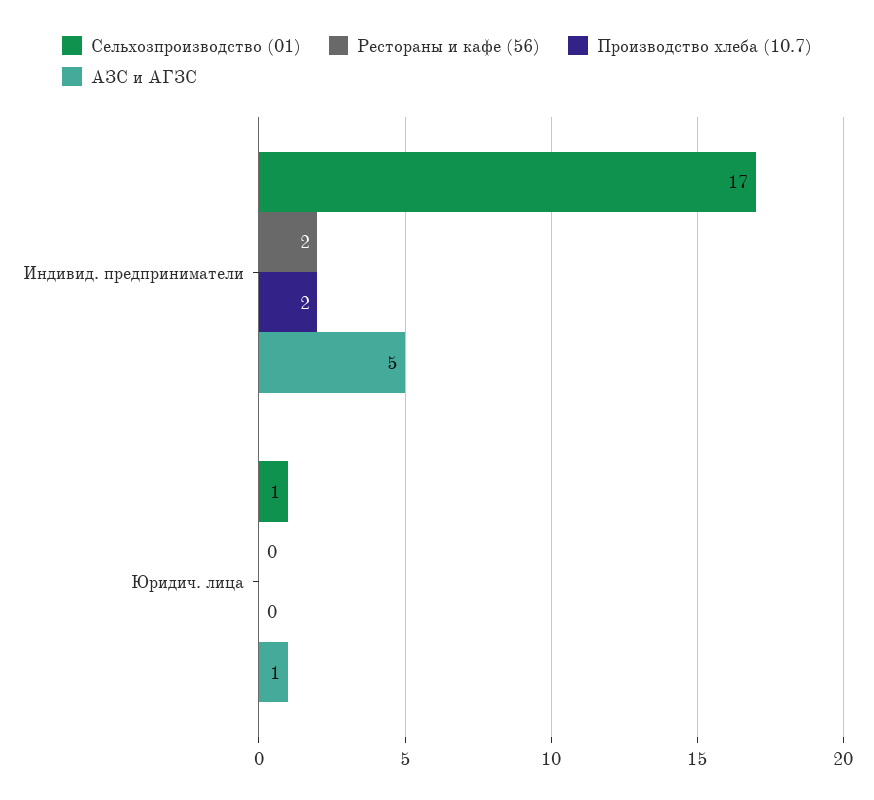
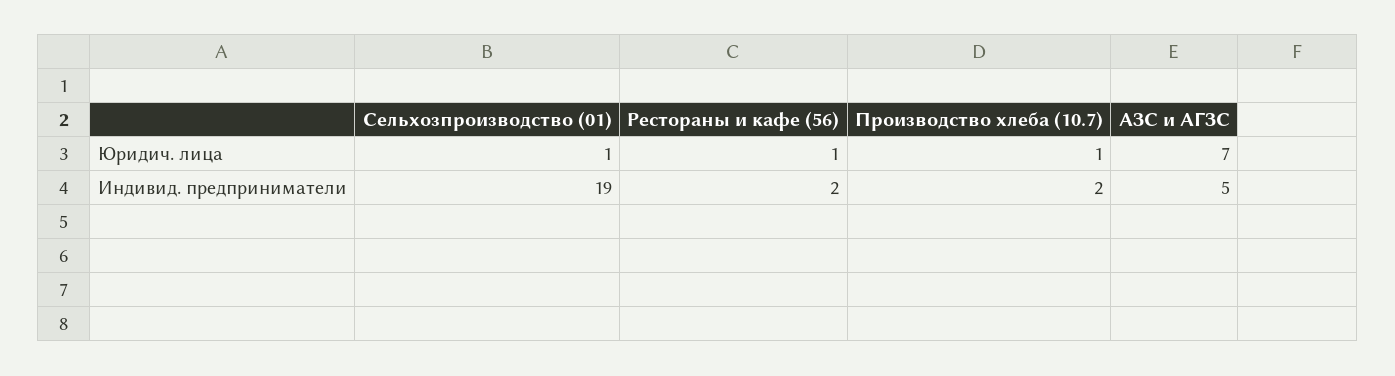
  {
    "Сельхозпроизводство (01)": {
-     "Индивид. предприниматели": 17,
+     "Индивид. предприниматели": 19,
      "Юридич. лица": 1
    },
    "Рестораны и кафе (56)": {
      "Индивид. предприниматели": 2,
-     "Юридич. лица": 0
+     "Юридич. лица": 1
    },
    "Производство хлеба (10.7)": {
      "Индивид. предприниматели": 2,
-     "Юридич. лица": 0
+     "Юридич. лица": 1
    },
    "АЗС и АГЗС": {
      "Индивид. предприниматели": 5,
-     "Юридич. лица": 1
+     "Юридич. лица": 7
    }
  }

